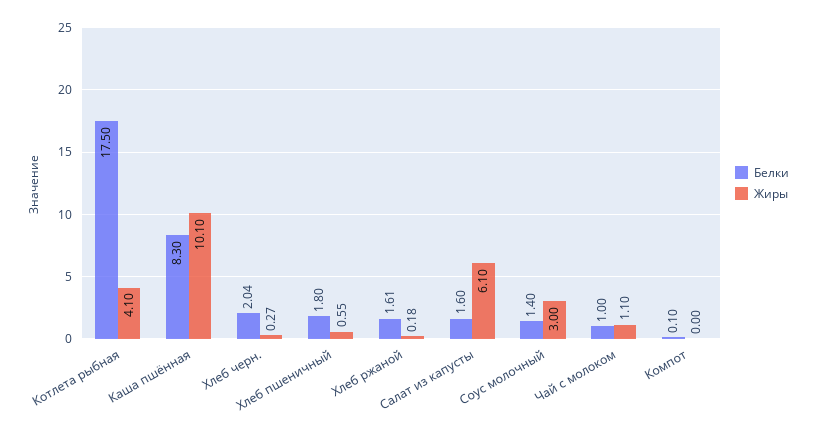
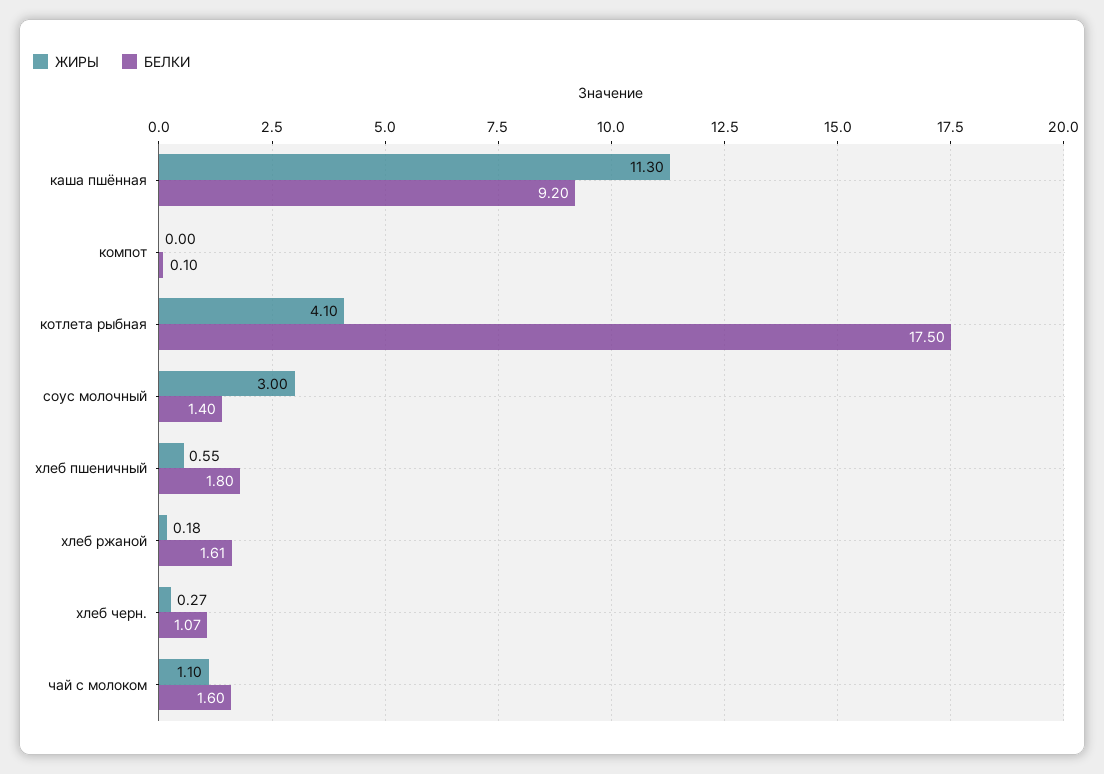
  {
    "Белки": {
      "Котлета рыбная": 17.5,
-     "Каша пшённая": 8.3,
+     "Каша пшённая": 9.2,
-     "Хлеб черн.": 2.04,
+     "Хлеб черн.": 1.07,
      "Хлеб пшеничный": 1.8,
      "Хлеб ржаной": 1.61,
-     "Салат из капусты": 1.6,
      "Соус молочный": 1.4,
-     "Чай с молоком": 1,
+     "Чай с молоком": 1.6,
      "Компот": 0.1
    },
    "Жиры": {
      "Котлета рыбная": 4.1,
-     "Каша пшённая": 10.1,
+     "Каша пшённая": 11.3,
      "Хлеб черн.": 0.27,
      "Хлеб пшеничный": 0.55,
      "Хлеб ржаной": 0.18,
-     "Салат из капусты": 6.1,
      "Соус молочный": 3,
      "Чай с молоком": 1.1,
      "Компот": 0
    }
  }

